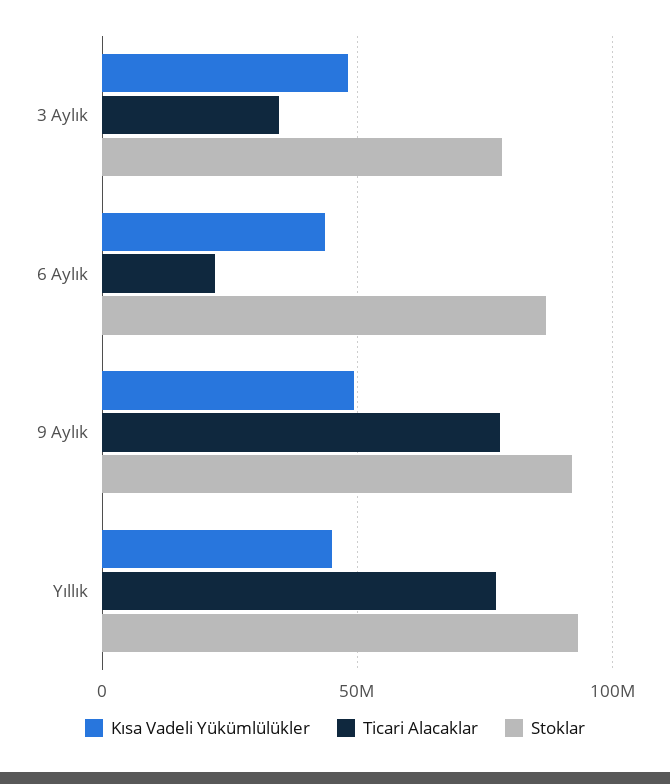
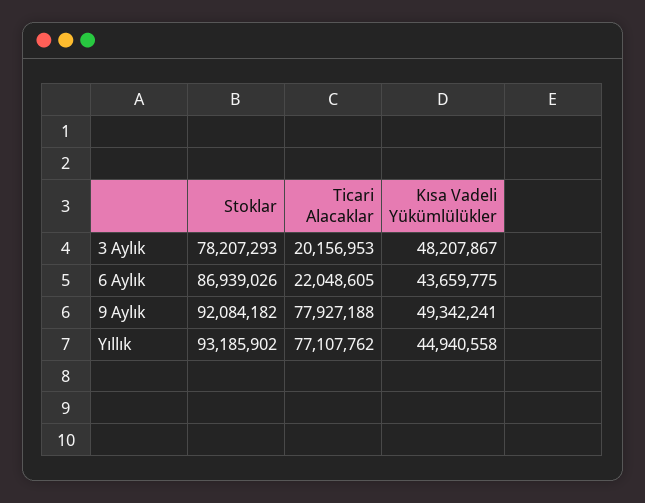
  {
    "Kısa Vadeli Yükümlülükler": {
      "3 Aylık": 48207867,
      "6 Aylık": 43659775,
      "9 Aylık": 49342241,
      "Yıllık": 44940558
    },
    "Ticari Alacaklar": {
-     "3 Aylık": 35000000,
+     "3 Aylık": 20156953,
      "6 Aylık": 22048605,
      "9 Aylık": 77927188,
      "Yıllık": 77107762
    },
    "Stoklar": {
      "3 Aylık": 78207293,
      "6 Aylık": 86939026,
      "9 Aylık": 92084182,
      "Yıllık": 93185902
    }
  }

